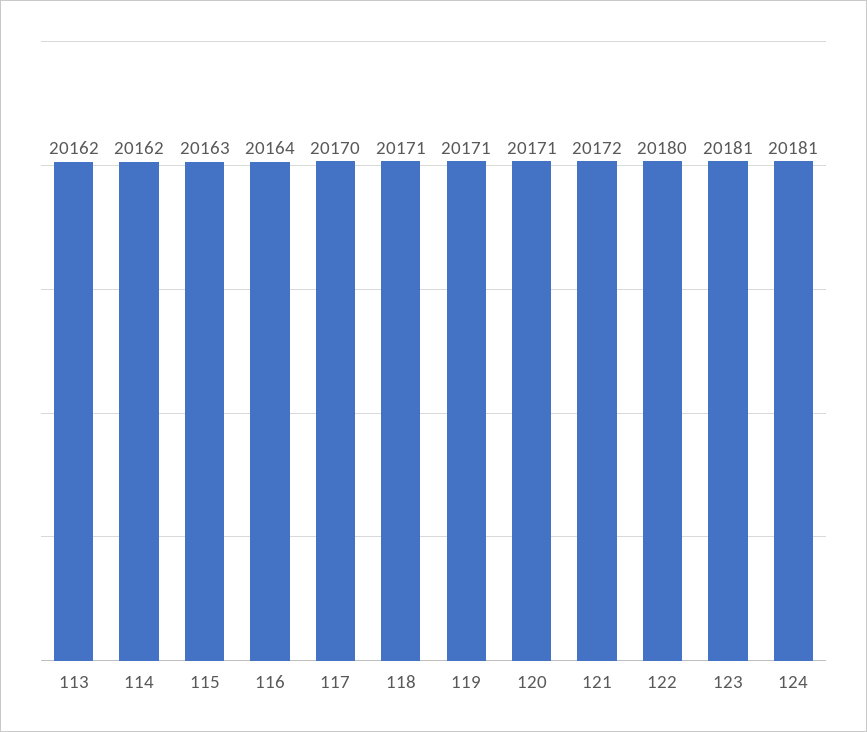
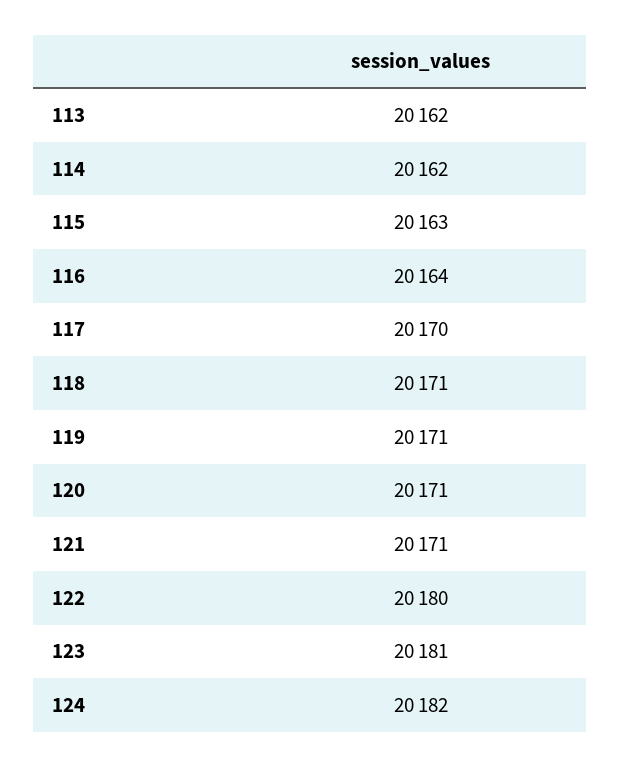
  {
    "113": 20162,
    "114": 20162,
    "115": 20163,
    "116": 20164,
    "117": 20170,
    "118": 20171,
    "119": 20171,
    "120": 20171,
-   "121": 20172,
+   "121": 20171,
    "122": 20180,
    "123": 20181,
-   "124": 20181
+   "124": 20182
  }

